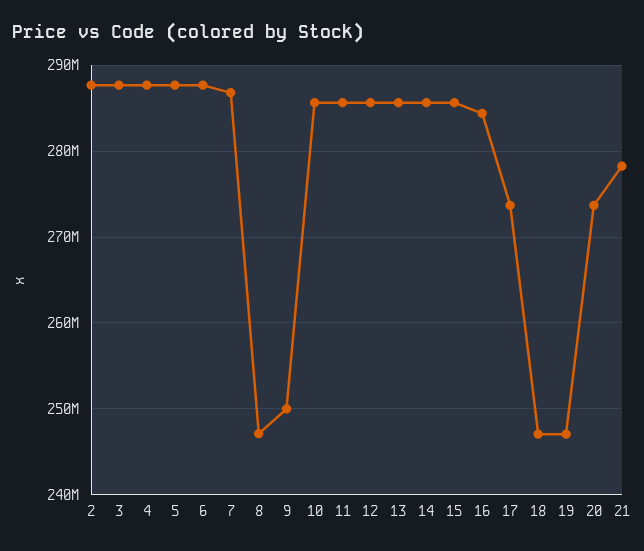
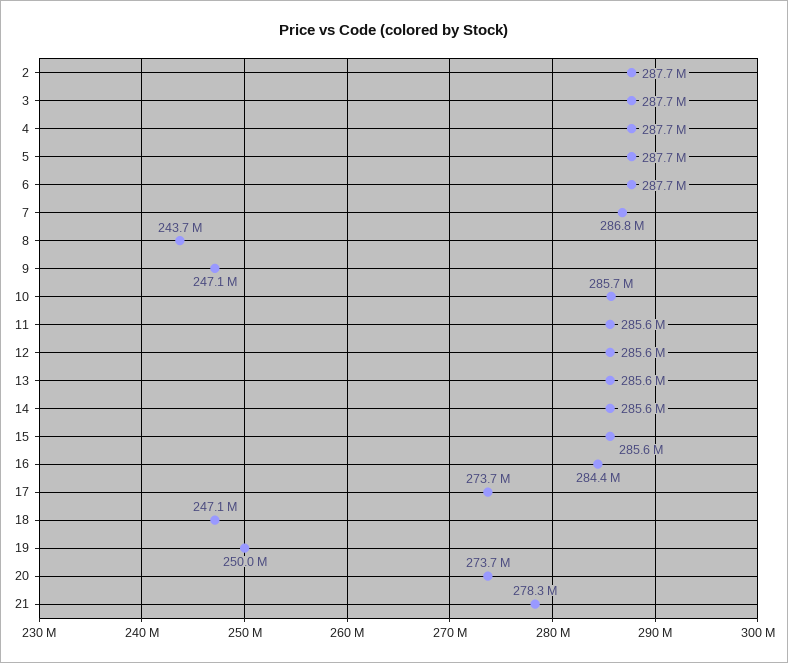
  {
    "2": 287700000,
    "3": 287700000,
    "4": 287700000,
    "5": 287700000,
    "6": 287700000,
    "7": 286800000,
-   "8": 247000000,
+   "8": 243700000,
-   "9": 250000000,
+   "9": 247100000,
    "10": 285700000,
    "11": 285600000,
    "12": 285600000,
    "13": 285600000,
    "14": 285600000,
    "15": 285600000,
    "16": 284400000,
    "17": 273700000,
    "18": 247100000,
-   "19": 247000000,
+   "19": 250000000,
    "20": 273700000,
    "21": 278300000
  }

